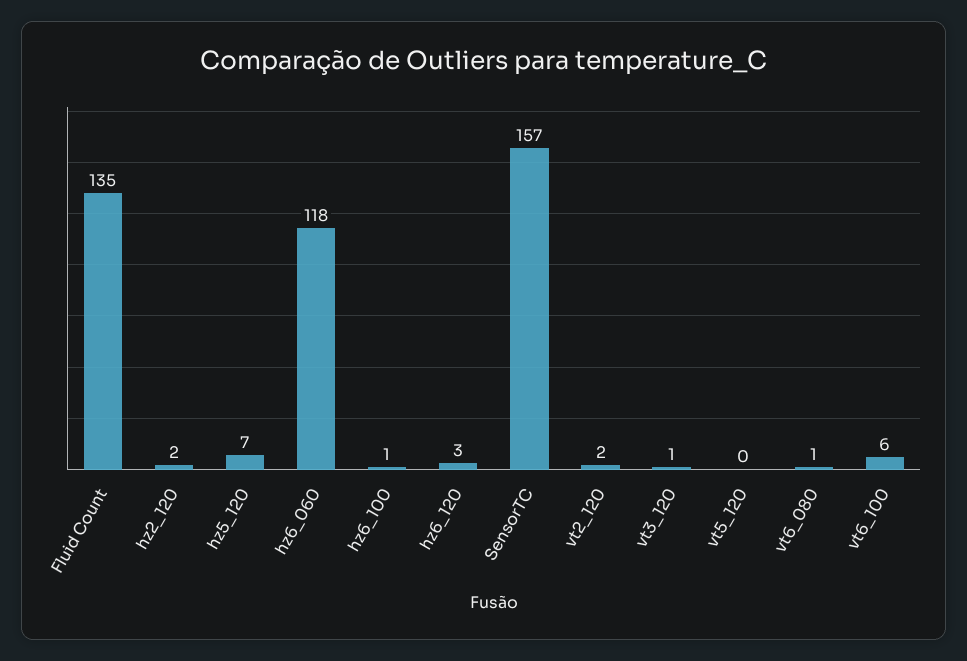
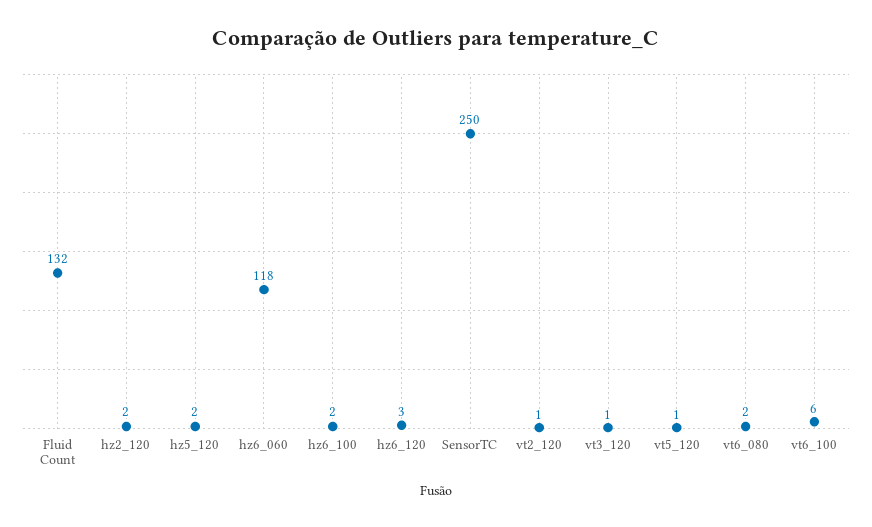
  {
-   "Fluid Count": 135,
+   "Fluid Count": 132,
    "hz2_120": 2,
-   "hz5_120": 7,
+   "hz5_120": 2,
    "hz6_060": 118,
-   "hz6_100": 1,
+   "hz6_100": 2,
    "hz6_120": 3,
-   "SensorTC": 157,
+   "SensorTC": 250,
-   "vt2_120": 2,
+   "vt2_120": 1,
    "vt3_120": 1,
-   "vt5_120": 0,
+   "vt5_120": 1,
-   "vt6_080": 1,
+   "vt6_080": 2,
    "vt6_100": 6
  }

